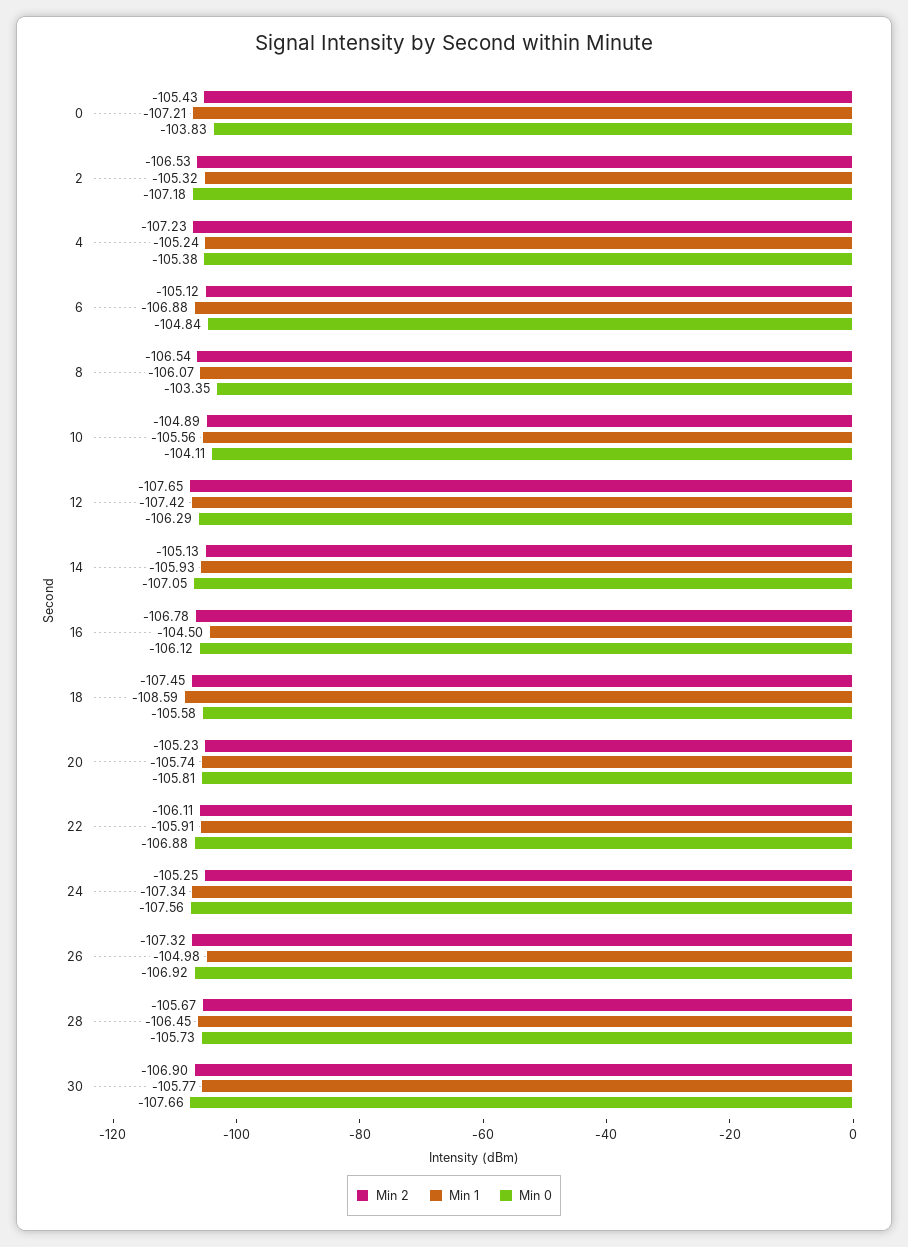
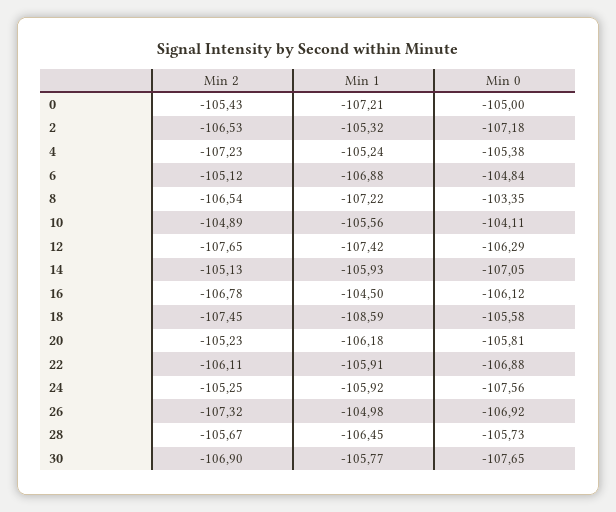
  {
    "Min 2": {
      "0": -105.43,
      "2": -106.53,
      "4": -107.23,
      "6": -105.12,
      "8": -106.54,
      "10": -104.89,
      "12": -107.65,
      "14": -105.13,
      "16": -106.78,
      "18": -107.45,
      "20": -105.23,
      "22": -106.11,
      "24": -105.25,
      "26": -107.32,
      "28": -105.67,
      "30": -106.9
    },
    "Min 1": {
      "0": -107.21,
      "2": -105.32,
      "4": -105.24,
      "6": -106.88,
-     "8": -106.07,
+     "8": -107.22,
      "10": -105.56,
      "12": -107.42,
      "14": -105.93,
      "16": -104.5,
      "18": -108.59,
-     "20": -105.74,
+     "20": -106.18,
      "22": -105.91,
-     "24": -107.34,
+     "24": -105.92,
      "26": -104.98,
      "28": -106.45,
      "30": -105.77
    },
    "Min 0": {
-     "0": -103.83,
+     "0": -105,
      "2": -107.18,
      "4": -105.38,
      "6": -104.84,
      "8": -103.35,
      "10": -104.11,
      "12": -106.29,
      "14": -107.05,
      "16": -106.12,
      "18": -105.58,
      "20": -105.81,
      "22": -106.88,
      "24": -107.56,
      "26": -106.92,
      "28": -105.73,
-     "30": -107.66
+     "30": -107.65
    }
  }

